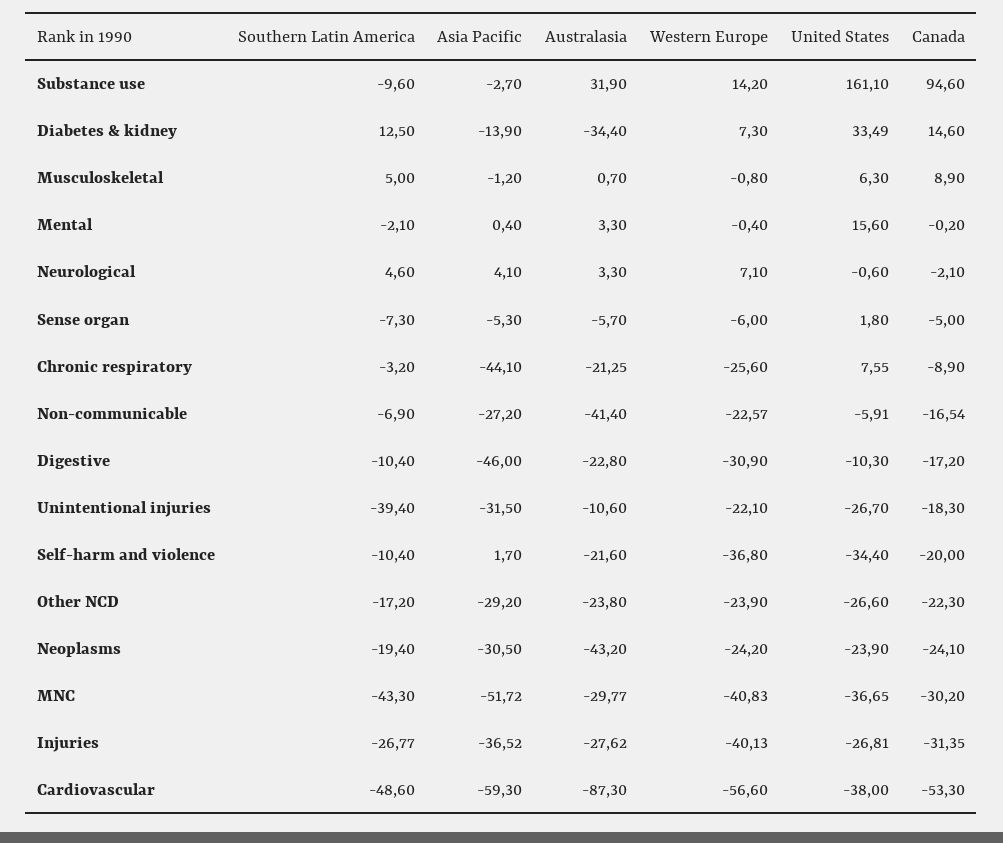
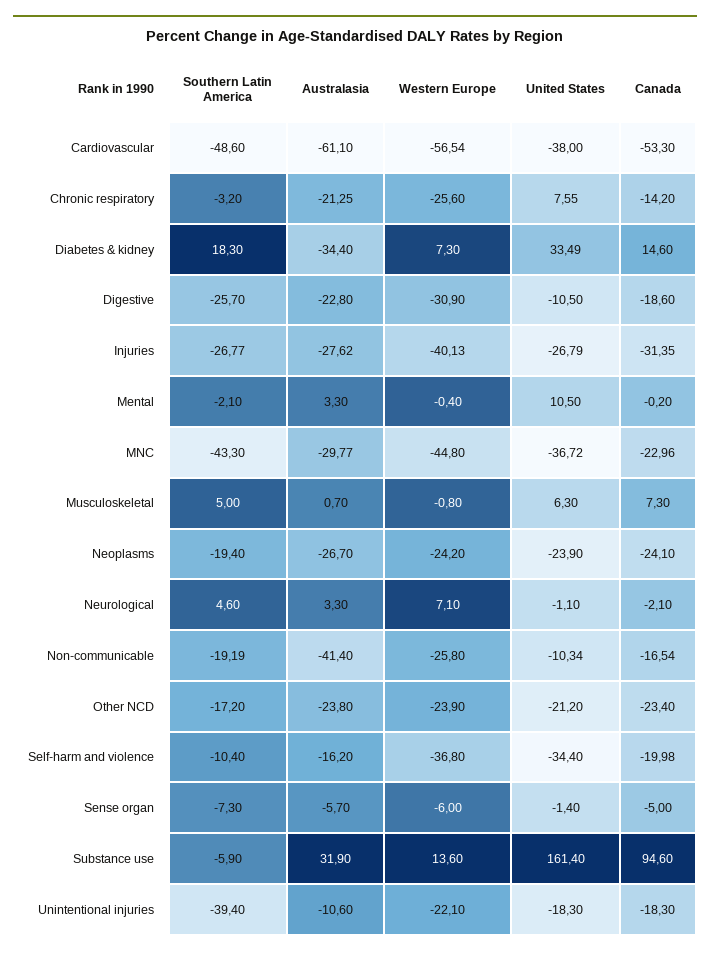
  {
    "Southern Latin America": {
-     "Substance use": -9.6,
+     "Substance use": -5.9,
-     "Diabetes & kidney": 12.5,
+     "Diabetes & kidney": 18.3,
      "Musculoskeletal": 5,
      "Mental": -2.1,
      "Neurological": 4.6,
      "Sense organ": -7.3,
      "Chronic respiratory": -3.2,
-     "Non-communicable": -6.9,
+     "Non-communicable": -19.19,
-     "Digestive": -10.4,
+     "Digestive": -25.7,
      "Unintentional injuries": -39.4,
      "Self-harm and violence": -10.4,
      "Other NCD": -17.2,
      "Neoplasms": -19.4,
      "MNC": -43.3,
      "Injuries": -26.77,
      "Cardiovascular": -48.6
    },
-   "Asia Pacific": {
-     "Substance use": -2.7,
-     "Diabetes & kidney": -13.9,
-     "Musculoskeletal": -1.2,
-     "Mental": 0.4,
-     "Neurological": 4.1,
-     "Sense organ": -5.3,
-     "Chronic respiratory": -44.1,
-     "Non-communicable": -27.2,
-     "Digestive": -46,
-     "Unintentional injuries": -31.5,
-     "Self-harm and violence": 1.7,
-     "Other NCD": -29.2,
-     "Neoplasms": -30.5,
-     "MNC": -51.72,
-     "Injuries": -36.52,
-     "Cardiovascular": -59.3
-   },
    "Australasia": {
      "Substance use": 31.9,
      "Diabetes & kidney": -34.4,
      "Musculoskeletal": 0.7,
      "Mental": 3.3,
      "Neurological": 3.3,
      "Sense organ": -5.7,
      "Chronic respiratory": -21.25,
      "Non-communicable": -41.4,
      "Digestive": -22.8,
      "Unintentional injuries": -10.6,
-     "Self-harm and violence": -21.6,
+     "Self-harm and violence": -16.2,
      "Other NCD": -23.8,
-     "Neoplasms": -43.2,
+     "Neoplasms": -26.7,
      "MNC": -29.77,
      "Injuries": -27.62,
-     "Cardiovascular": -87.3
+     "Cardiovascular": -61.1
    },
    "Western Europe": {
-     "Substance use": 14.2,
+     "Substance use": 13.6,
      "Diabetes & kidney": 7.3,
      "Musculoskeletal": -0.8,
      "Mental": -0.4,
      "Neurological": 7.1,
      "Sense organ": -6,
      "Chronic respiratory": -25.6,
-     "Non-communicable": -22.57,
+     "Non-communicable": -25.8,
      "Digestive": -30.9,
      "Unintentional injuries": -22.1,
      "Self-harm and violence": -36.8,
      "Other NCD": -23.9,
      "Neoplasms": -24.2,
-     "MNC": -40.83,
+     "MNC": -44.8,
      "Injuries": -40.13,
-     "Cardiovascular": -56.6
+     "Cardiovascular": -56.54
    },
    "United States": {
-     "Substance use": 161.1,
+     "Substance use": 161.4,
      "Diabetes & kidney": 33.49,
      "Musculoskeletal": 6.3,
-     "Mental": 15.6,
+     "Mental": 10.5,
-     "Neurological": -0.6,
+     "Neurological": -1.1,
-     "Sense organ": 1.8,
+     "Sense organ": -1.4,
      "Chronic respiratory": 7.55,
-     "Non-communicable": -5.91,
+     "Non-communicable": -10.34,
-     "Digestive": -10.3,
+     "Digestive": -10.5,
-     "Unintentional injuries": -26.7,
+     "Unintentional injuries": -18.3,
      "Self-harm and violence": -34.4,
-     "Other NCD": -26.6,
+     "Other NCD": -21.2,
      "Neoplasms": -23.9,
-     "MNC": -36.65,
+     "MNC": -36.72,
-     "Injuries": -26.81,
+     "Injuries": -26.79,
      "Cardiovascular": -38
    },
    "Canada": {
      "Substance use": 94.6,
      "Diabetes & kidney": 14.6,
-     "Musculoskeletal": 8.9,
+     "Musculoskeletal": 7.3,
      "Mental": -0.2,
      "Neurological": -2.1,
      "Sense organ": -5,
-     "Chronic respiratory": -8.9,
+     "Chronic respiratory": -14.2,
      "Non-communicable": -16.54,
-     "Digestive": -17.2,
+     "Digestive": -18.6,
      "Unintentional injuries": -18.3,
-     "Self-harm and violence": -20,
+     "Self-harm and violence": -19.98,
-     "Other NCD": -22.3,
+     "Other NCD": -23.4,
      "Neoplasms": -24.1,
-     "MNC": -30.2,
+     "MNC": -22.96,
      "Injuries": -31.35,
      "Cardiovascular": -53.3
    }
  }

